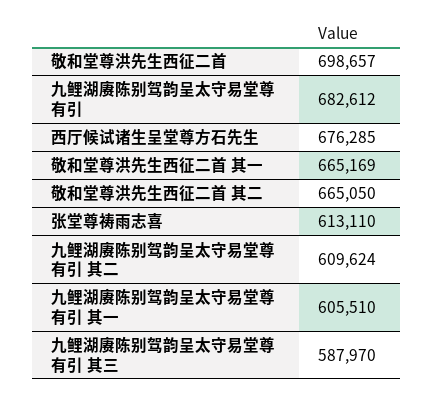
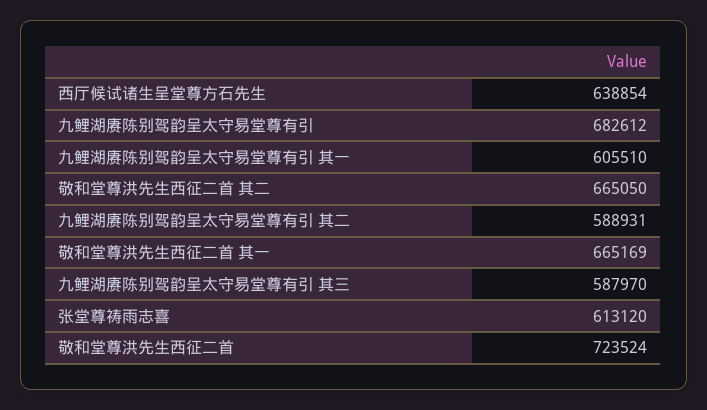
  {
-   "敬和堂尊洪先生西征二首": 698657,
+   "敬和堂尊洪先生西征二首": 723524,
    "九鲤湖赓陈别驾韵呈太守易堂尊有引": 682612,
-   "西厅候试诸生呈堂尊方石先生": 676285,
+   "西厅候试诸生呈堂尊方石先生": 638854,
    "敬和堂尊洪先生西征二首 其一": 665169,
    "敬和堂尊洪先生西征二首 其二": 665050,
-   "张堂尊祷雨志喜": 613110,
+   "张堂尊祷雨志喜": 613120,
-   "九鲤湖赓陈别驾韵呈太守易堂尊有引 其二": 609624,
+   "九鲤湖赓陈别驾韵呈太守易堂尊有引 其二": 588931,
    "九鲤湖赓陈别驾韵呈太守易堂尊有引 其一": 605510,
    "九鲤湖赓陈别驾韵呈太守易堂尊有引 其三": 587970
  }

